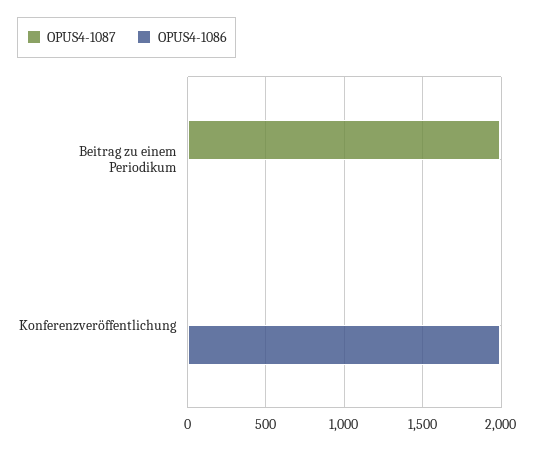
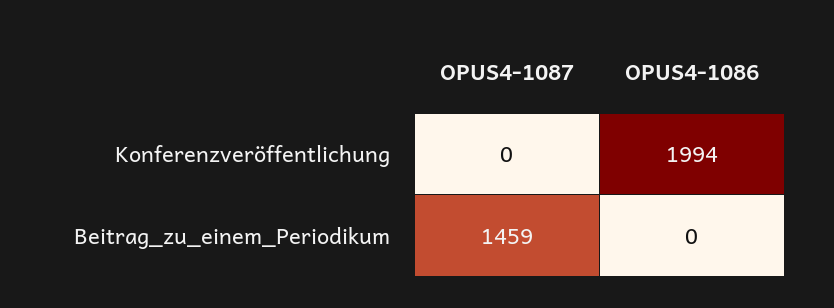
  {
    "OPUS4-1087": {
-     "Beitrag zu einem Periodikum": 2000,
+     "Beitrag zu einem Periodikum": 1459,
      "Konferenzveröffentlichung": 0
    },
    "OPUS4-1086": {
      "Beitrag zu einem Periodikum": 0,
      "Konferenzveröffentlichung": 1994
    }
  }

